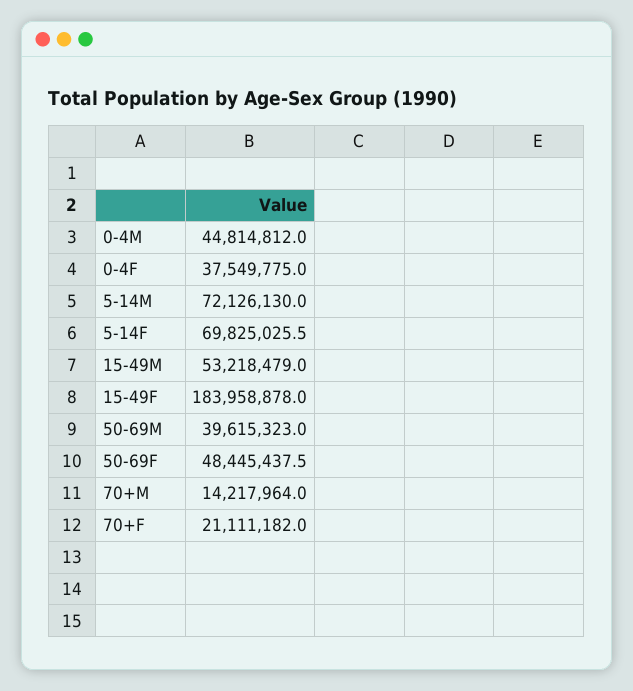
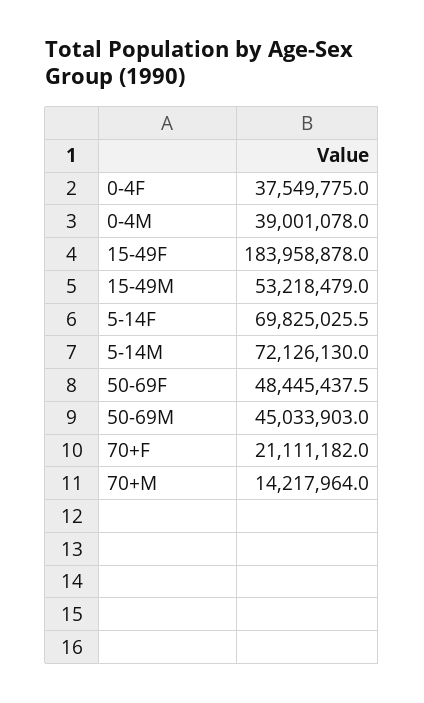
  {
-   "0-4M": 44814812,
+   "0-4M": 39001078,
    "0-4F": 37549775,
    "5-14M": 72126130,
    "5-14F": 69825025.5,
    "15-49M": 53218479,
    "15-49F": 183958878,
-   "50-69M": 39615323,
+   "50-69M": 45033903,
    "50-69F": 48445437.5,
    "70+M": 14217964,
    "70+F": 21111182
  }

